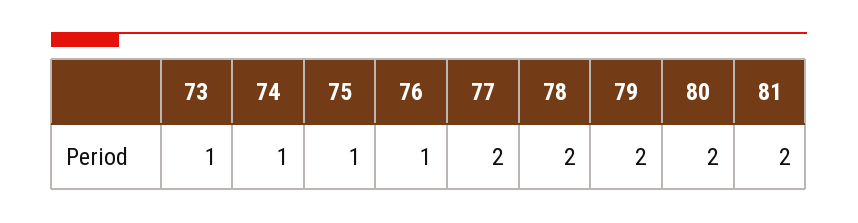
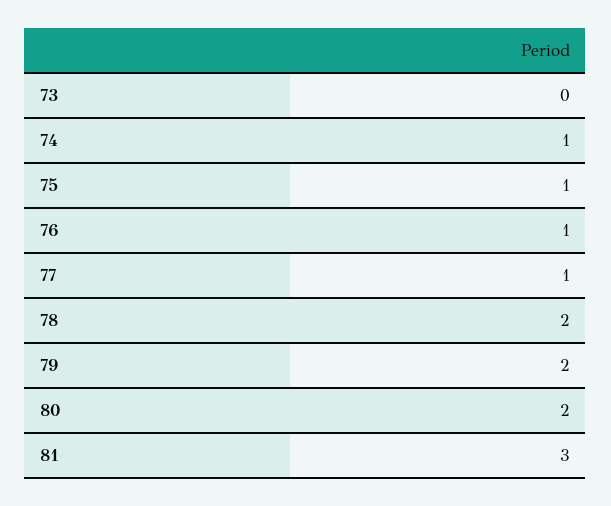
  {
-   "73": 1,
+   "73": 0,
    "74": 1,
    "75": 1,
    "76": 1,
-   "77": 2,
+   "77": 1,
    "78": 2,
    "79": 2,
    "80": 2,
-   "81": 2
+   "81": 3
  }

